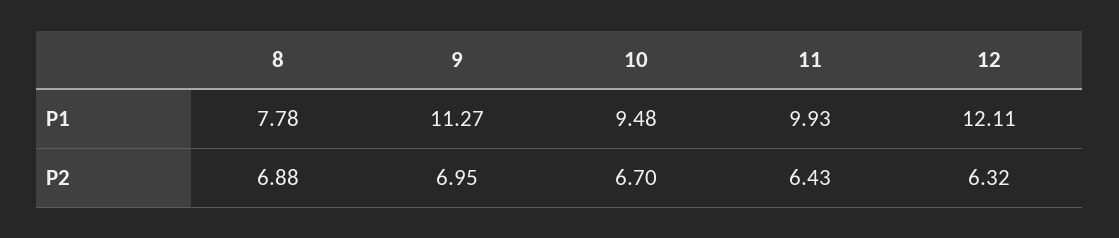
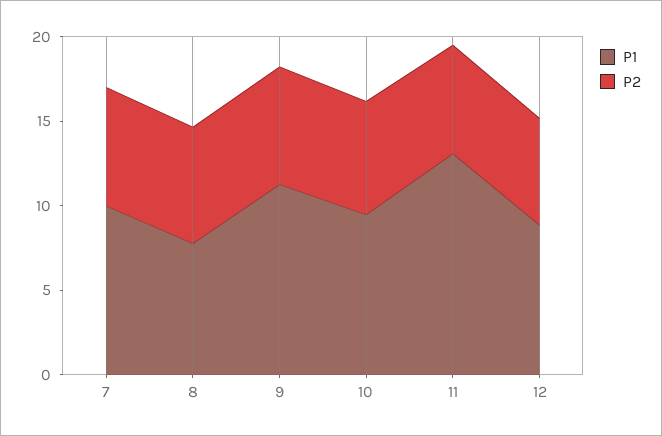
  {
    "P1": {
      "8": 7.78,
      "9": 11.27,
      "10": 9.48,
-     "11": 9.93,
+     "11": 13,
-     "12": 12.11
+     "12": 9,
+     "7": 10
    },
    "P2": {
      "8": 6.88,
      "9": 6.95,
      "10": 6.7,
      "11": 6.43,
-     "12": 6.32
+     "12": 6.32,
+     "7": 7
    }
  }

